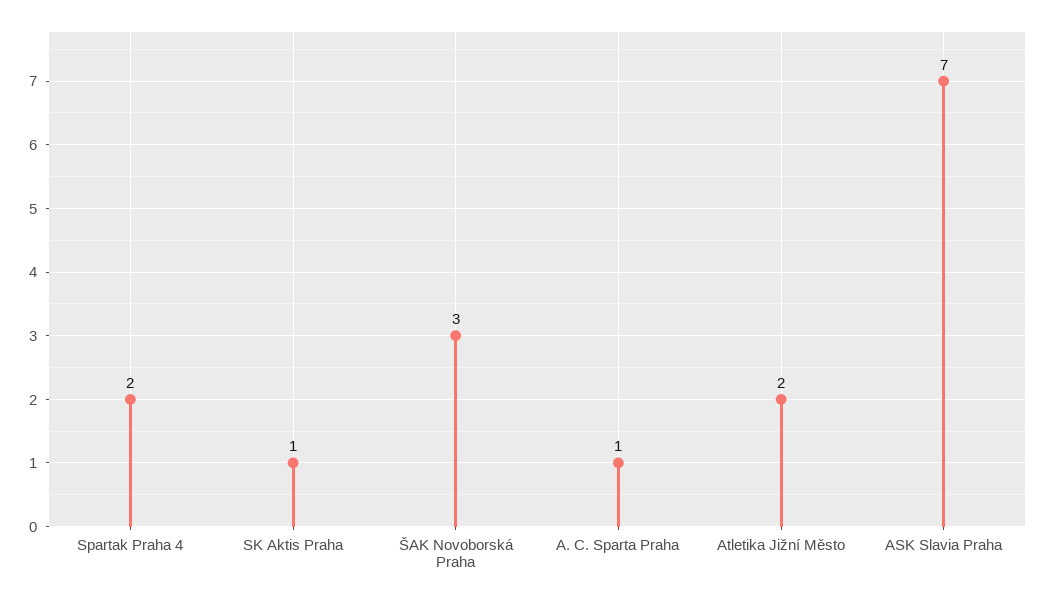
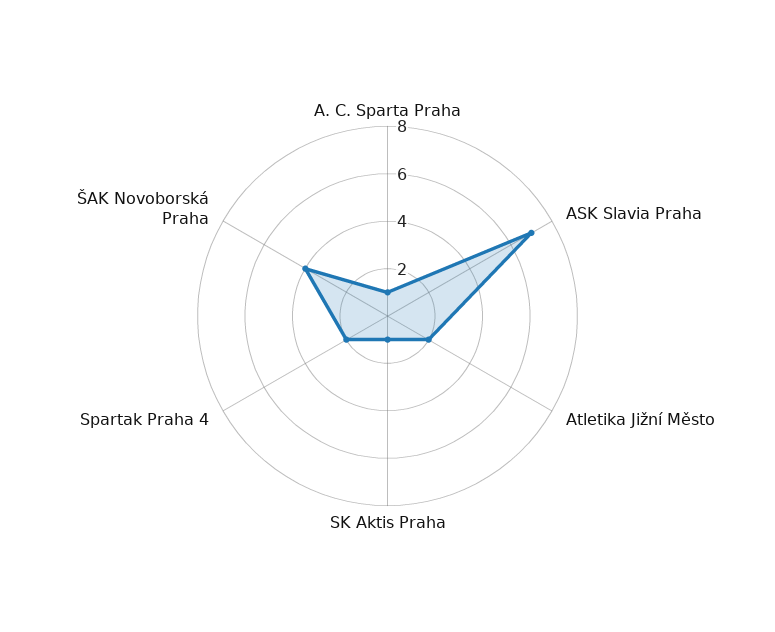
  {
    "Spartak Praha 4": 2,
    "SK Aktis Praha": 1,
-   "ŠAK Novoborská Praha": 3,
+   "ŠAK Novoborská Praha": 4,
    "A. C. Sparta Praha": 1,
    "Atletika Jižní Město": 2,
    "ASK Slavia Praha": 7
  }

